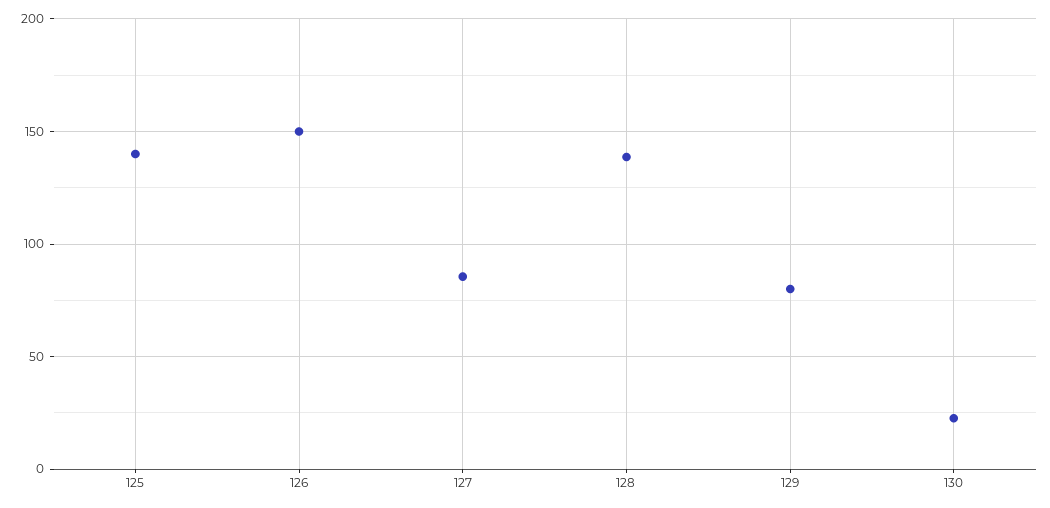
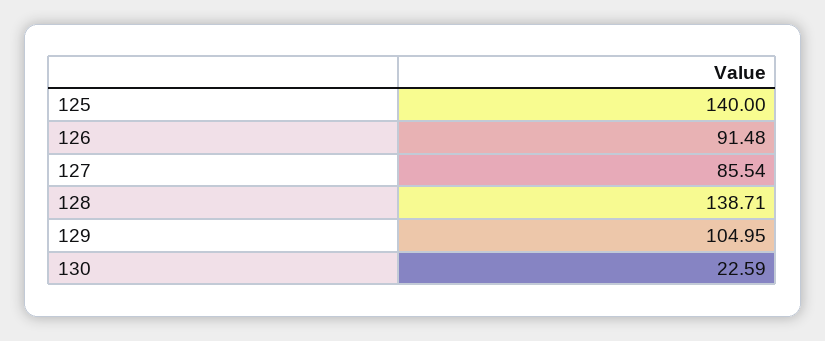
  {
    "125": 140,
-   "126": 150,
+   "126": 91.48,
    "127": 85.54,
    "128": 138.71,
-   "129": 80,
+   "129": 104.95,
    "130": 22.59
  }

